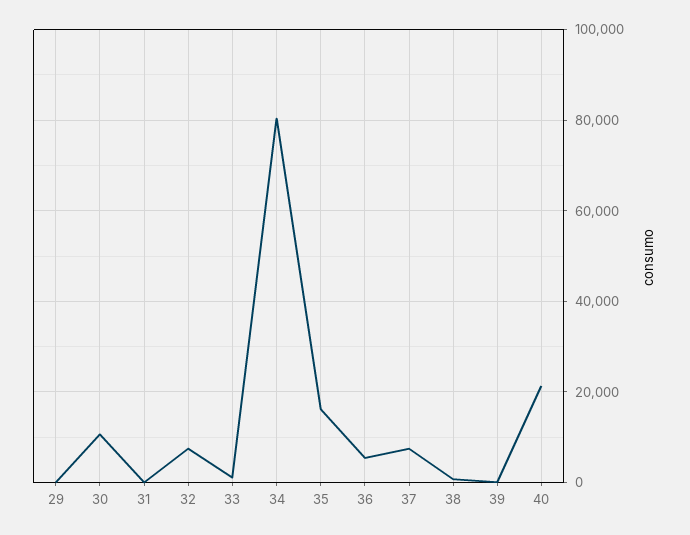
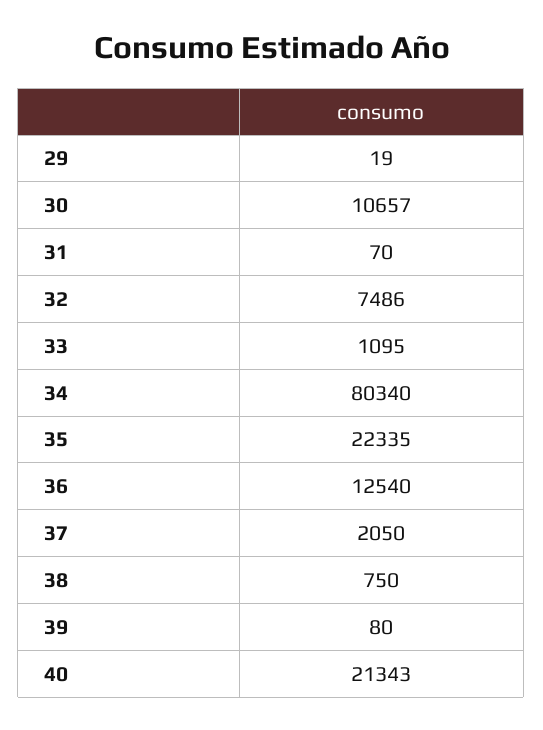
  {
    "29": 19,
    "30": 10657,
    "31": 70,
    "32": 7486,
    "33": 1095,
    "34": 80340,
-   "35": 16000,
+   "35": 22335,
-   "36": 6000,
+   "36": 12540,
-   "37": 8000,
+   "37": 2050,
    "38": 750,
    "39": 80,
    "40": 21343
  }

